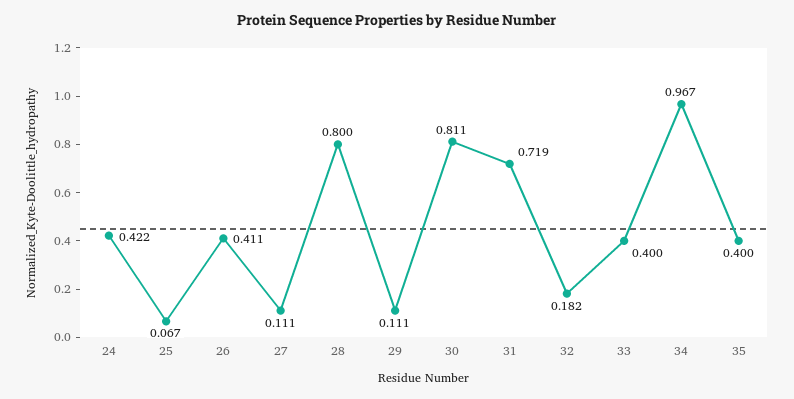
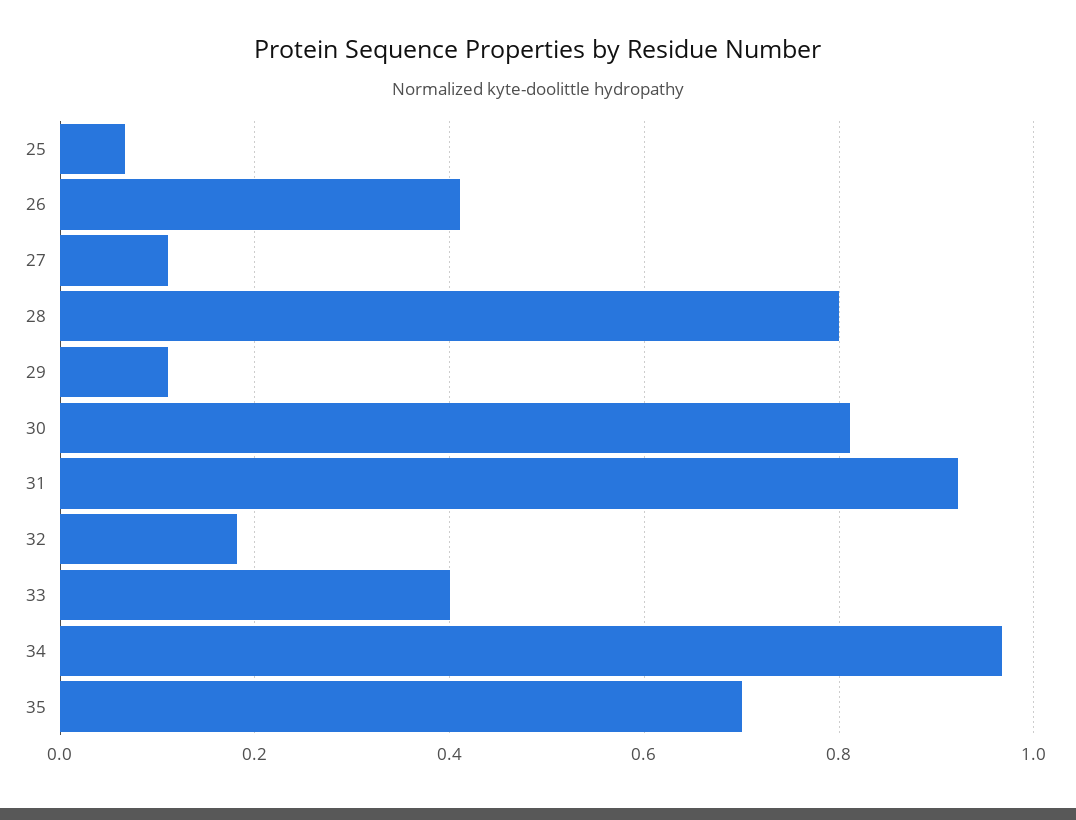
  {
-   "24": 0.422,
    "25": 0.067,
    "26": 0.411,
    "27": 0.111,
    "28": 0.8,
    "29": 0.111,
    "30": 0.811,
-   "31": 0.719,
+   "31": 0.92,
    "32": 0.182,
    "33": 0.4,
    "34": 0.967,
-   "35": 0.4
+   "35": 0.7
  }

